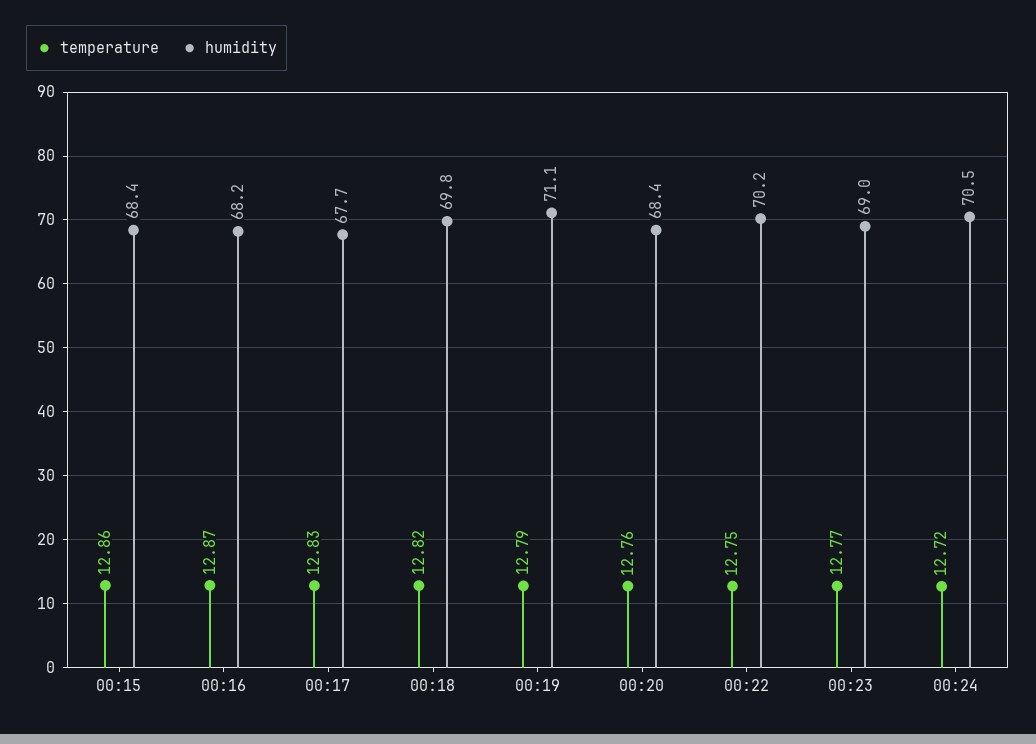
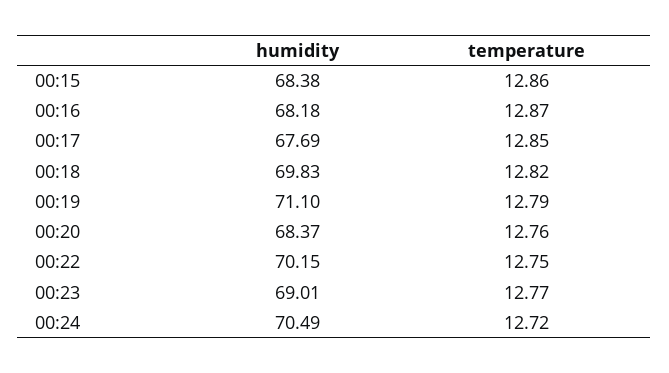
  {
    "temperature": {
      "00:15": 12.86,
      "00:16": 12.87,
-     "00:17": 12.83,
+     "00:17": 12.85,
      "00:18": 12.82,
      "00:19": 12.79,
      "00:20": 12.76,
      "00:22": 12.75,
      "00:23": 12.77,
      "00:24": 12.72
    },
    "humidity": {
      "00:15": 68.38,
      "00:16": 68.18,
      "00:17": 67.69,
      "00:18": 69.83,
      "00:19": 71.1,
      "00:20": 68.37,
      "00:22": 70.15,
      "00:23": 69.01,
      "00:24": 70.49
    }
  }

